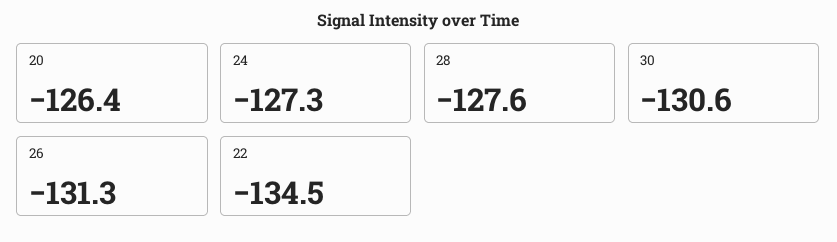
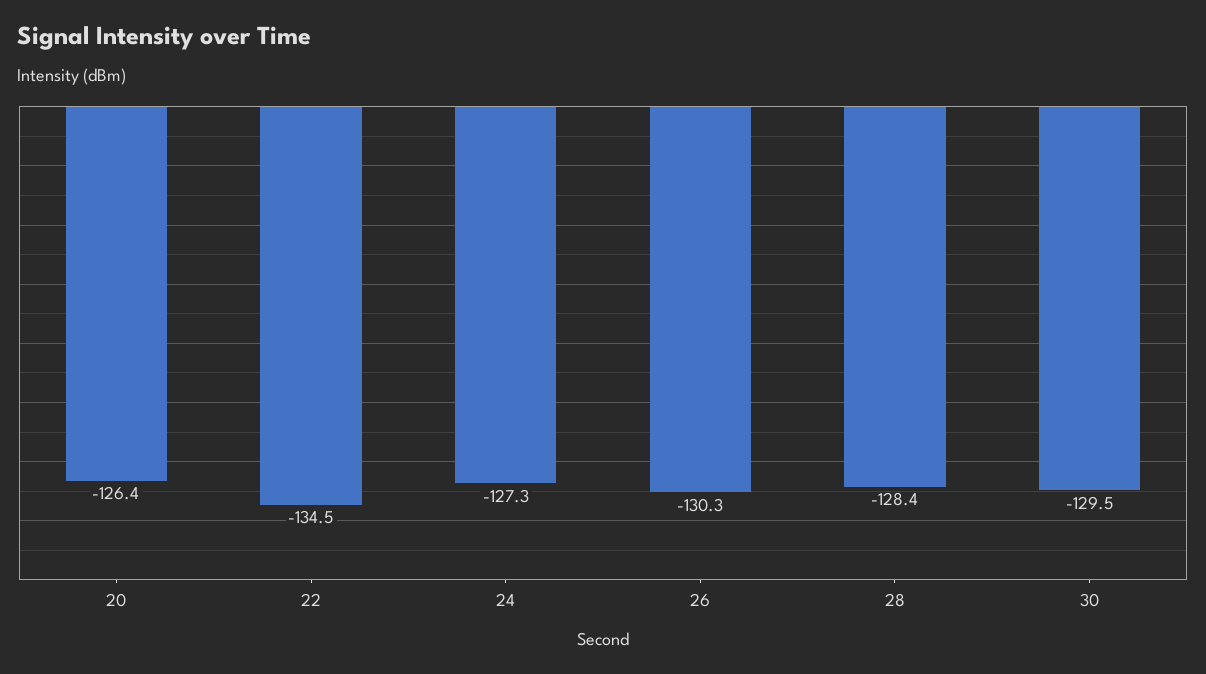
  {
    "20": -126.4,
    "24": -127.3,
-   "28": -127.6,
+   "28": -128.4,
-   "30": -130.6,
+   "30": -129.5,
-   "26": -131.3,
+   "26": -130.3,
    "22": -134.5
  }

